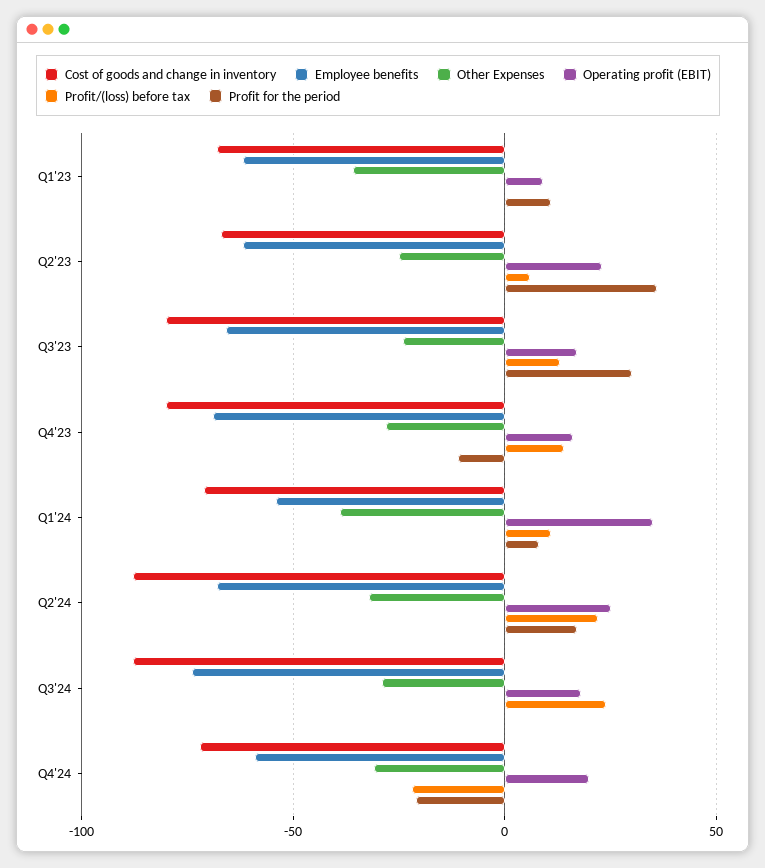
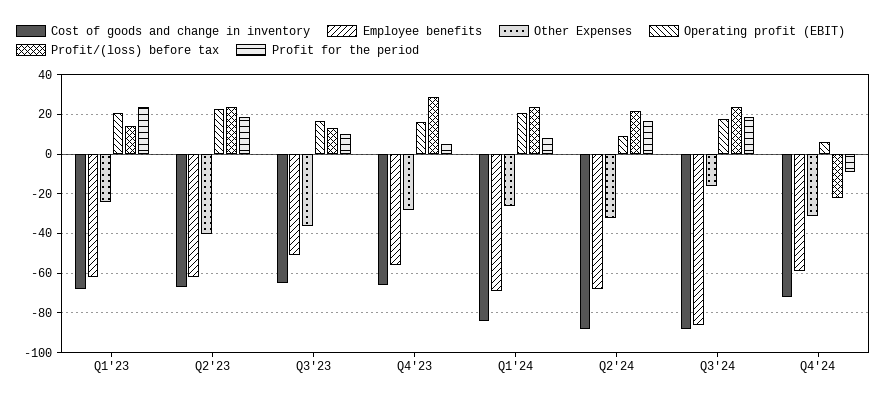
  {
    "Cost of goods and change in inventory": {
      "Q1'23": -70,
      "Q2'23": -65,
-     "Q3'23": -80,
+     "Q3'23": -65,
-     "Q4'23": -80,
+     "Q4'23": -65,
-     "Q1'24": -70,
+     "Q1'24": -85,
      "Q2'24": -90,
      "Q3'24": -90,
      "Q4'24": -70
    },
    "Employee benefits": {
      "Q1'23": -60,
      "Q2'23": -60,
-     "Q3'23": -65,
+     "Q3'23": -50,
-     "Q4'23": -70,
+     "Q4'23": -55,
-     "Q1'24": -55,
+     "Q1'24": -70,
      "Q2'24": -70,
-     "Q3'24": -75,
+     "Q3'24": -85,
      "Q4'24": -60
    },
    "Other Expenses": {
-     "Q1'23": -35,
+     "Q1'23": -25,
-     "Q2'23": -25,
+     "Q2'23": -40,
-     "Q3'23": -25,
+     "Q3'23": -35,
      "Q4'23": -30,
-     "Q1'24": -40,
+     "Q1'24": -25,
      "Q2'24": -30,
-     "Q3'24": -30,
+     "Q3'24": -15,
      "Q4'24": -30
    },
    "Operating profit (EBIT)": {
-     "Q1'23": 10,
+     "Q1'23": 20,
      "Q2'23": 25,
      "Q3'23": 15,
      "Q4'23": 15,
-     "Q1'24": 35,
+     "Q1'24": 20,
-     "Q2'24": 25,
+     "Q2'24": 10,
      "Q3'24": 20,
-     "Q4'24": 20
+     "Q4'24": 5
    },
    "Profit/(loss) before tax": {
-     "Q1'23": 0,
+     "Q1'23": 15,
-     "Q2'23": 5,
+     "Q2'23": 25,
      "Q3'23": 15,
-     "Q4'23": 15,
+     "Q4'23": 30,
-     "Q1'24": 10,
+     "Q1'24": 25,
      "Q2'24": 20,
      "Q3'24": 25,
      "Q4'24": -20
    },
    "Profit for the period": {
-     "Q1'23": 10,
+     "Q1'23": 25,
-     "Q2'23": 35,
+     "Q2'23": 20,
-     "Q3'23": 30,
+     "Q3'23": 10,
-     "Q4'23": -10,
+     "Q4'23": 5,
      "Q1'24": 10,
      "Q2'24": 15,
-     "Q3'24": 0,
+     "Q3'24": 20,
-     "Q4'24": -20
+     "Q4'24": -10
    }
  }

